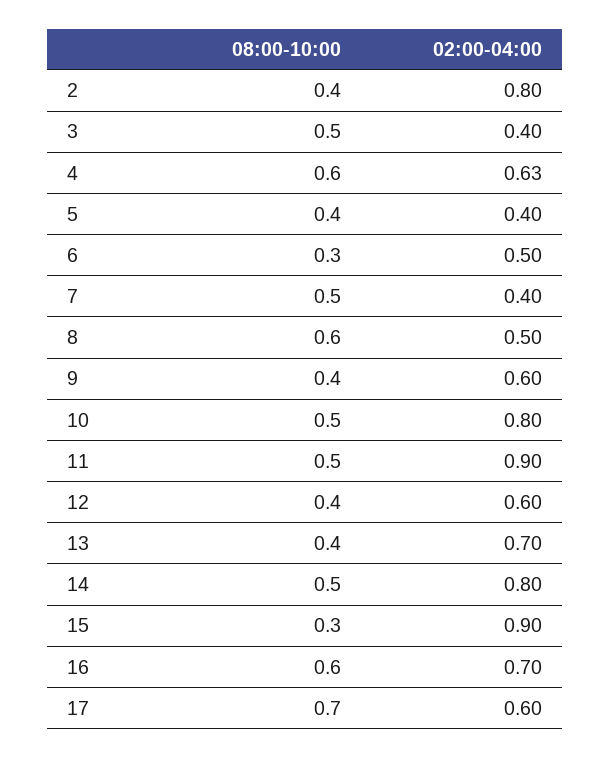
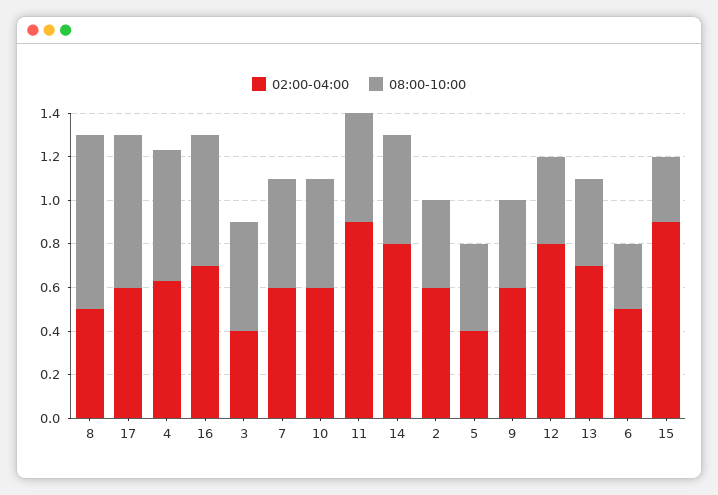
  {
    "08:00-10:00": {
      "2": 0.4,
      "3": 0.5,
      "4": 0.6,
      "5": 0.4,
      "6": 0.3,
      "7": 0.5,
-     "8": 0.6,
+     "8": 0.8,
      "9": 0.4,
      "10": 0.5,
      "11": 0.5,
      "12": 0.4,
      "13": 0.4,
      "14": 0.5,
      "15": 0.3,
      "16": 0.6,
      "17": 0.7
    },
    "02:00-04:00": {
-     "2": 0.8,
+     "2": 0.6,
      "3": 0.4,
      "4": 0.63,
      "5": 0.4,
      "6": 0.5,
-     "7": 0.4,
+     "7": 0.6,
      "8": 0.5,
      "9": 0.6,
-     "10": 0.8,
+     "10": 0.6,
      "11": 0.9,
-     "12": 0.6,
+     "12": 0.8,
      "13": 0.7,
      "14": 0.8,
      "15": 0.9,
      "16": 0.7,
      "17": 0.6
    }
  }

